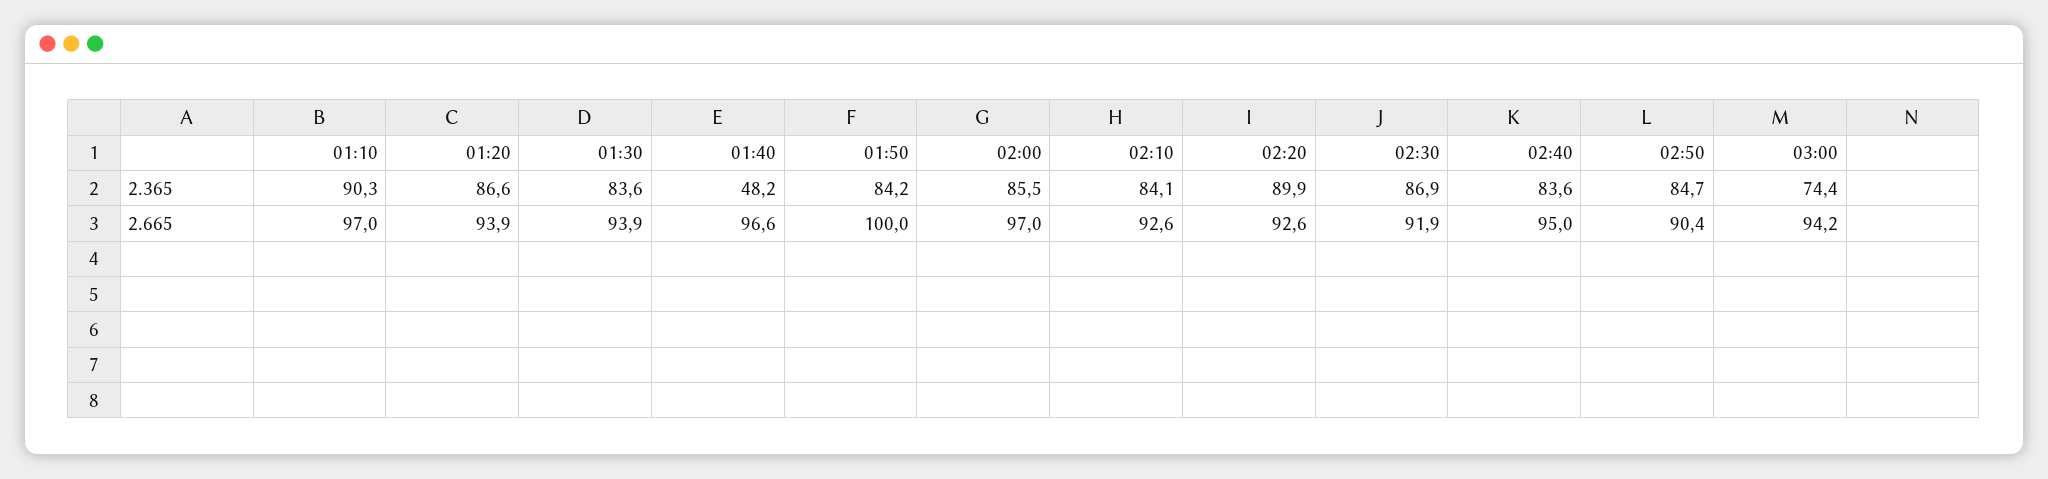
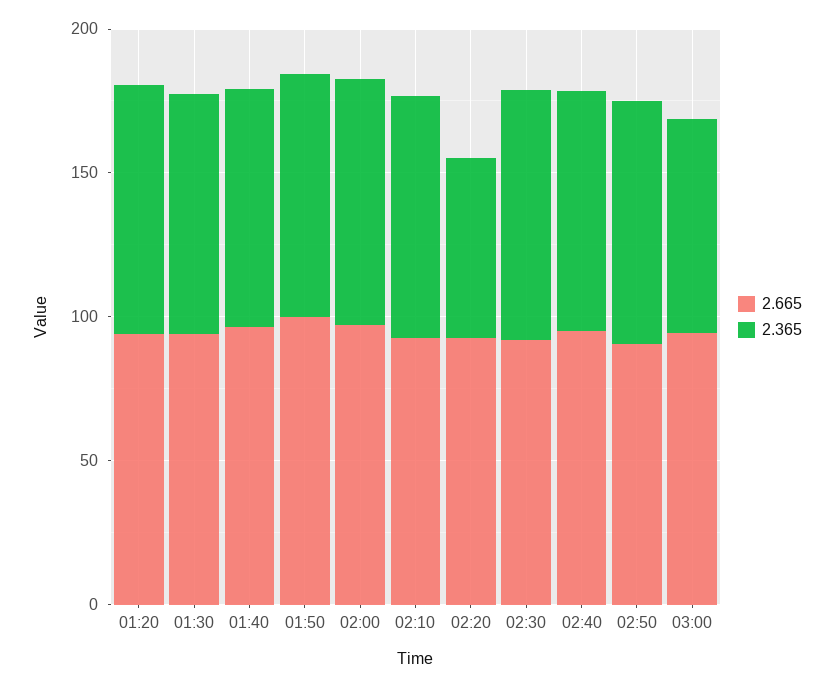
  {
    "2.365": {
-     "01:10": 90.3,
      "01:20": 86.6,
      "01:30": 83.6,
-     "01:40": 48.2,
+     "01:40": 80,
      "01:50": 84.2,
      "02:00": 85.5,
      "02:10": 84.1,
-     "02:20": 89.9,
+     "02:20": 60,
      "02:30": 86.9,
      "02:40": 83.6,
      "02:50": 84.7,
      "03:00": 74.4
    },
    "2.665": {
-     "01:10": 97,
      "01:20": 93.9,
      "01:30": 93.9,
      "01:40": 96.6,
      "01:50": 100,
      "02:00": 97,
      "02:10": 92.6,
      "02:20": 92.6,
      "02:30": 91.9,
      "02:40": 95,
      "02:50": 90.4,
      "03:00": 94.2
    }
  }

